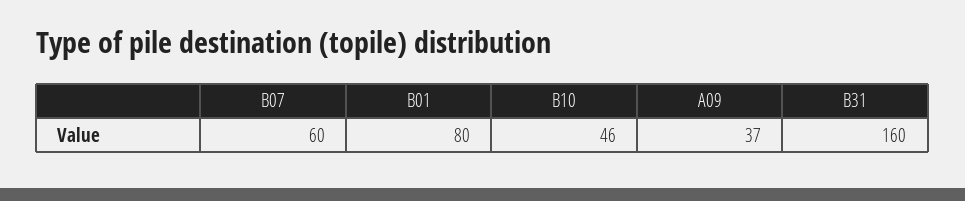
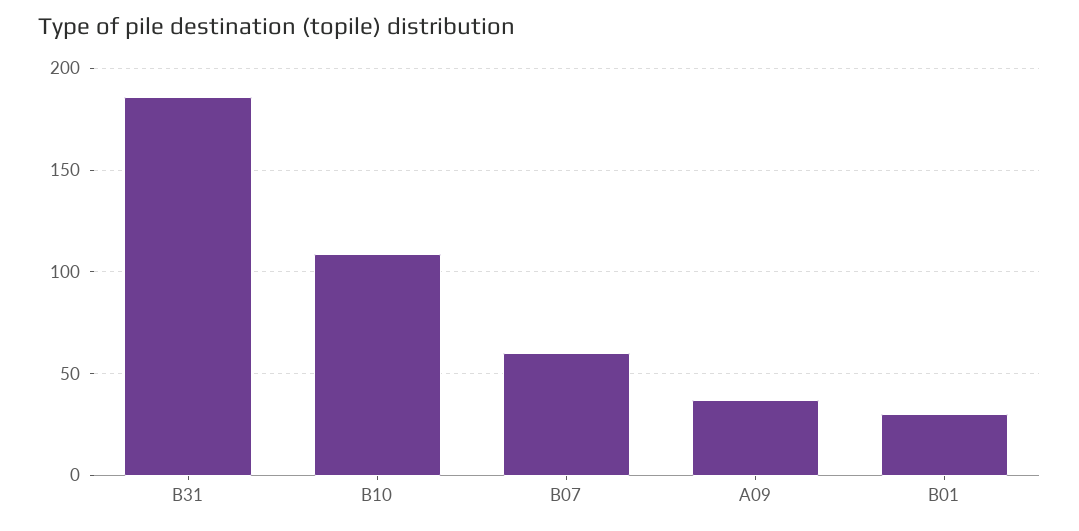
  {
    "B07": 60,
-   "B01": 80,
+   "B01": 30,
-   "B10": 46,
+   "B10": 110,
    "A09": 37,
-   "B31": 160
+   "B31": 185
  }

